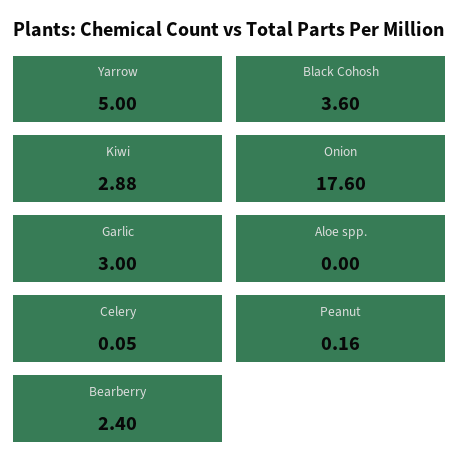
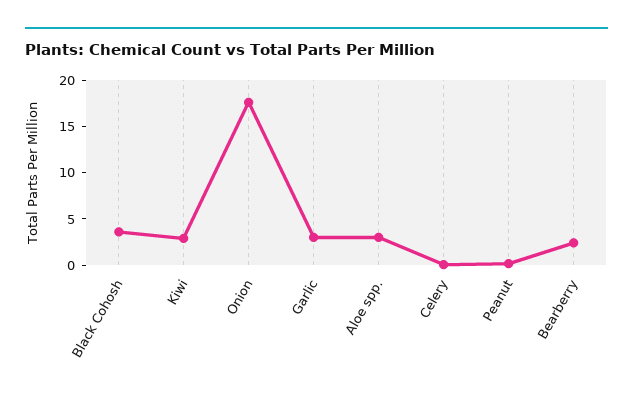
  {
-   "Yarrow": 5,
    "Black Cohosh": 3.6,
    "Kiwi": 2.88,
    "Onion": 17.6,
    "Garlic": 3,
-   "Aloe spp.": 0,
+   "Aloe spp.": 3,
    "Celery": 0.05,
    "Peanut": 0.16,
    "Bearberry": 2.4
  }

